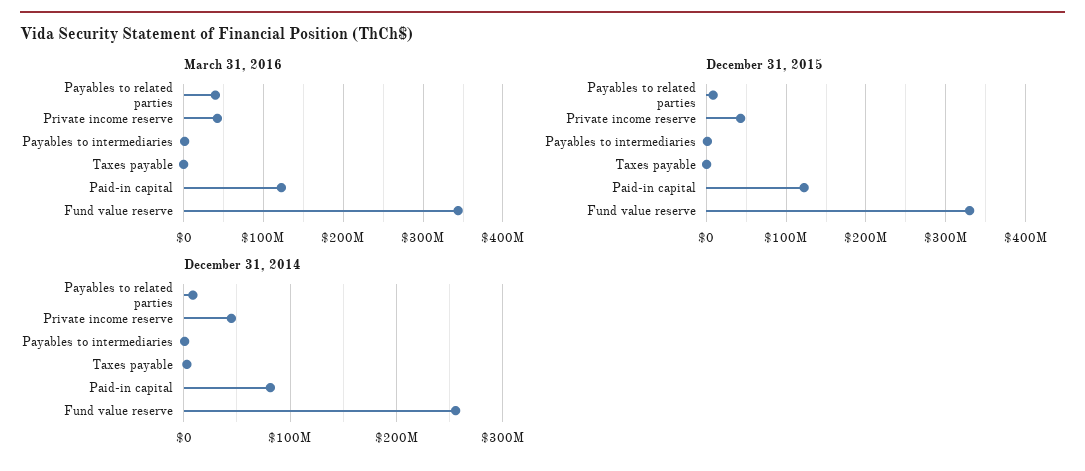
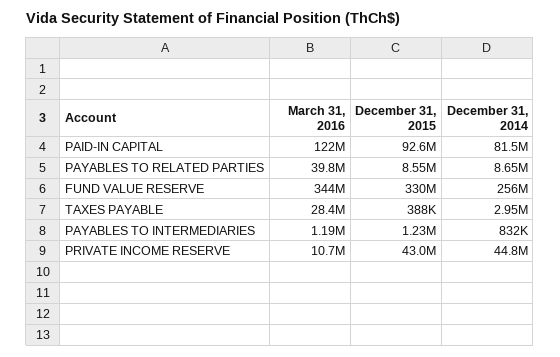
  {
    "March 31, 2016": {
      "Payables to related parties": 39800000,
-     "Private income reserve": 40000000,
+     "Private income reserve": 10700000,
      "Payables to intermediaries": 1190000,
-     "Taxes payable": 0,
+     "Taxes payable": 28400000,
      "Paid-in capital": 122000000,
      "Fund value reserve": 344000000
    },
    "December 31, 2015": {
      "Payables to related parties": 8550000,
      "Private income reserve": 43000000,
      "Payables to intermediaries": 1230000,
      "Taxes payable": 388000,
-     "Paid-in capital": 120000000,
+     "Paid-in capital": 92600000,
      "Fund value reserve": 330000000
    },
    "December 31, 2014": {
      "Payables to related parties": 8650000,
      "Private income reserve": 44800000,
      "Payables to intermediaries": 832000,
      "Taxes payable": 2950000,
      "Paid-in capital": 81500000,
      "Fund value reserve": 256000000
    }
  }

